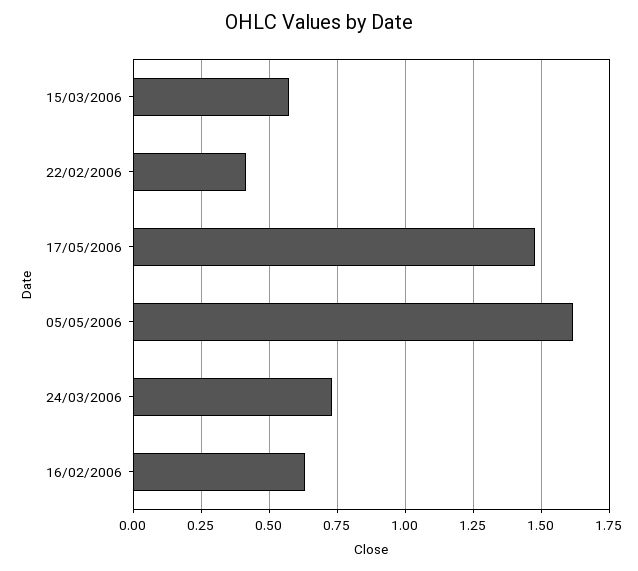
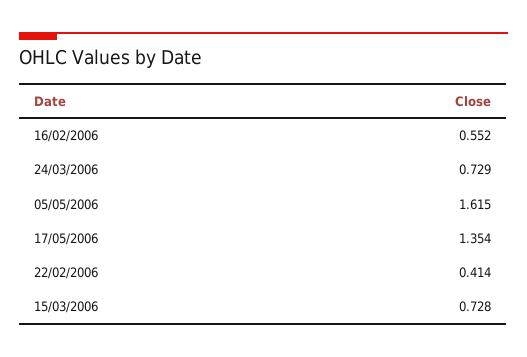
  {
-   "15/03/2006": 0.575,
+   "15/03/2006": 0.728,
    "22/02/2006": 0.414,
-   "17/05/2006": 1.475,
+   "17/05/2006": 1.354,
    "05/05/2006": 1.615,
    "24/03/2006": 0.729,
-   "16/02/2006": 0.625
+   "16/02/2006": 0.552
  }

